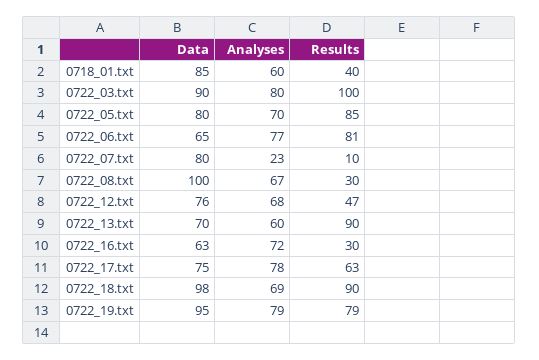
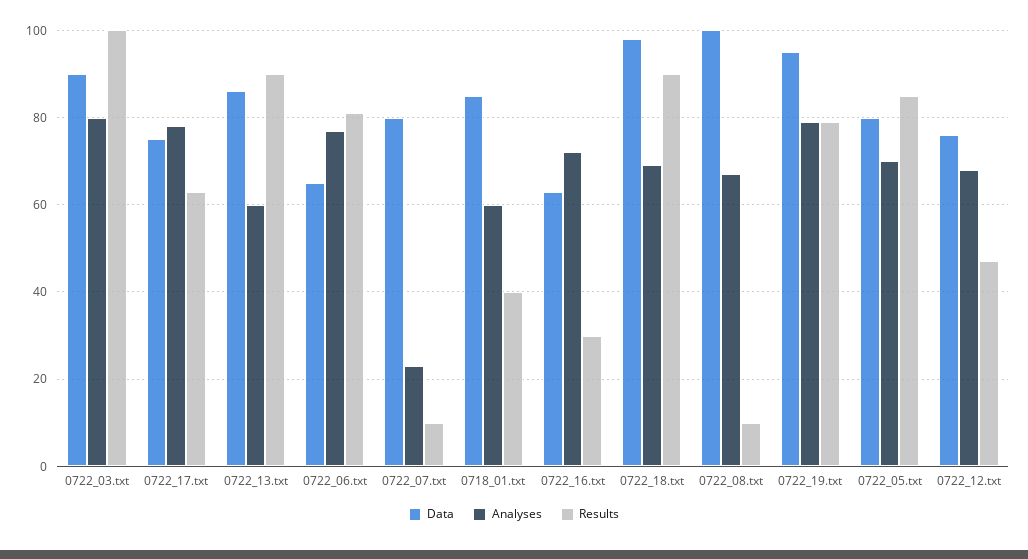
  {
    "Data": {
      "0718_01.txt": 85,
      "0722_03.txt": 90,
      "0722_05.txt": 80,
      "0722_06.txt": 65,
      "0722_07.txt": 80,
      "0722_08.txt": 100,
      "0722_12.txt": 76,
-     "0722_13.txt": 70,
+     "0722_13.txt": 85,
      "0722_16.txt": 63,
      "0722_17.txt": 75,
      "0722_18.txt": 98,
      "0722_19.txt": 95
    },
    "Analyses": {
      "0718_01.txt": 60,
      "0722_03.txt": 80,
      "0722_05.txt": 70,
      "0722_06.txt": 77,
      "0722_07.txt": 23,
      "0722_08.txt": 67,
      "0722_12.txt": 68,
      "0722_13.txt": 60,
      "0722_16.txt": 72,
      "0722_17.txt": 78,
      "0722_18.txt": 69,
      "0722_19.txt": 79
    },
    "Results": {
      "0718_01.txt": 40,
      "0722_03.txt": 100,
      "0722_05.txt": 85,
      "0722_06.txt": 81,
      "0722_07.txt": 10,
-     "0722_08.txt": 30,
+     "0722_08.txt": 10,
      "0722_12.txt": 47,
      "0722_13.txt": 90,
      "0722_16.txt": 30,
      "0722_17.txt": 63,
      "0722_18.txt": 90,
      "0722_19.txt": 79
    }
  }

